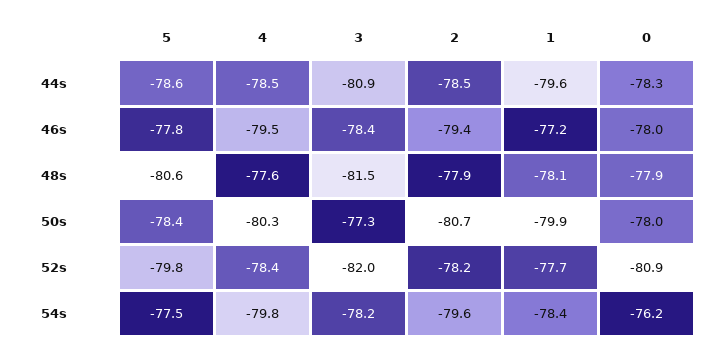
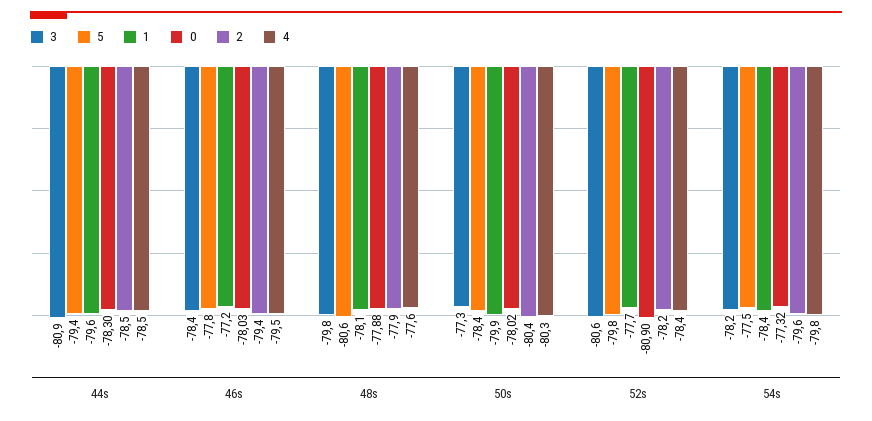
  {
    "5": {
-     "44s": -78.6,
+     "44s": -79.4,
      "46s": -77.8,
      "48s": -80.6,
      "50s": -78.4,
      "52s": -79.8,
      "54s": -77.5
    },
    "4": {
      "44s": -78.5,
      "46s": -79.5,
      "48s": -77.6,
      "50s": -80.3,
      "52s": -78.4,
      "54s": -79.8
    },
    "3": {
      "44s": -80.9,
      "46s": -78.4,
-     "48s": -81.5,
+     "48s": -79.8,
      "50s": -77.3,
-     "52s": -82,
+     "52s": -80.6,
      "54s": -78.2
    },
    "2": {
      "44s": -78.5,
      "46s": -79.4,
      "48s": -77.9,
-     "50s": -80.7,
+     "50s": -80.4,
      "52s": -78.2,
      "54s": -79.6
    },
    "1": {
      "44s": -79.6,
      "46s": -77.2,
      "48s": -78.1,
      "50s": -79.9,
      "52s": -77.7,
      "54s": -78.4
    },
    "0": {
      "44s": -78.3,
      "46s": -78.03,
      "48s": -77.88,
      "50s": -78.02,
      "52s": -80.9,
-     "54s": -76.2
+     "54s": -77.32
    }
  }

